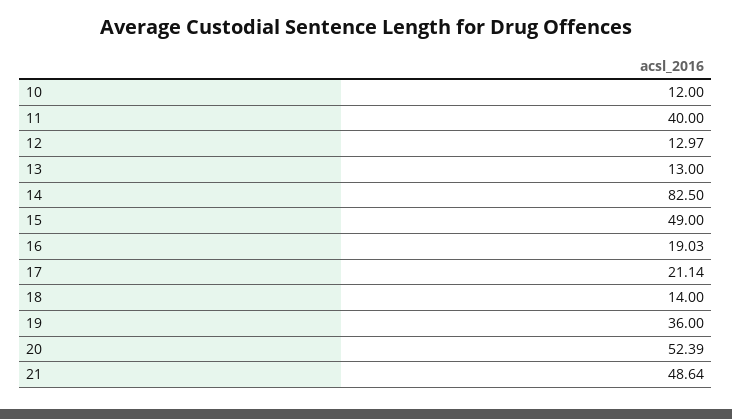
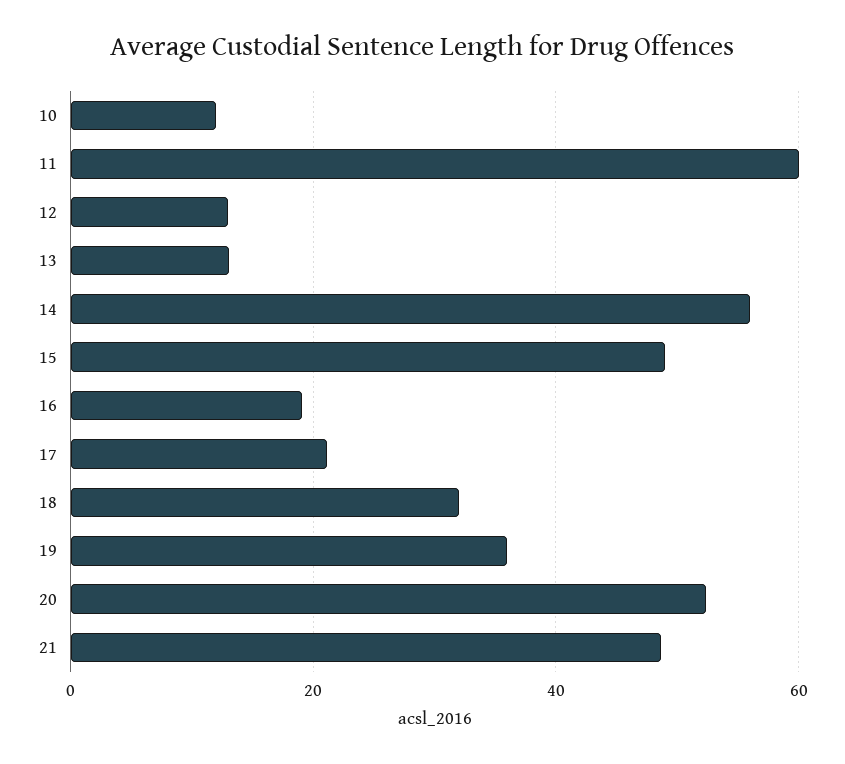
  {
    "10": 12,
-   "11": 40,
+   "11": 60,
    "12": 12.97,
    "13": 13,
-   "14": 82.5,
+   "14": 56,
    "15": 49,
    "16": 19.03,
    "17": 21.14,
-   "18": 14,
+   "18": 32,
    "19": 36,
    "20": 52.39,
    "21": 48.64
  }

